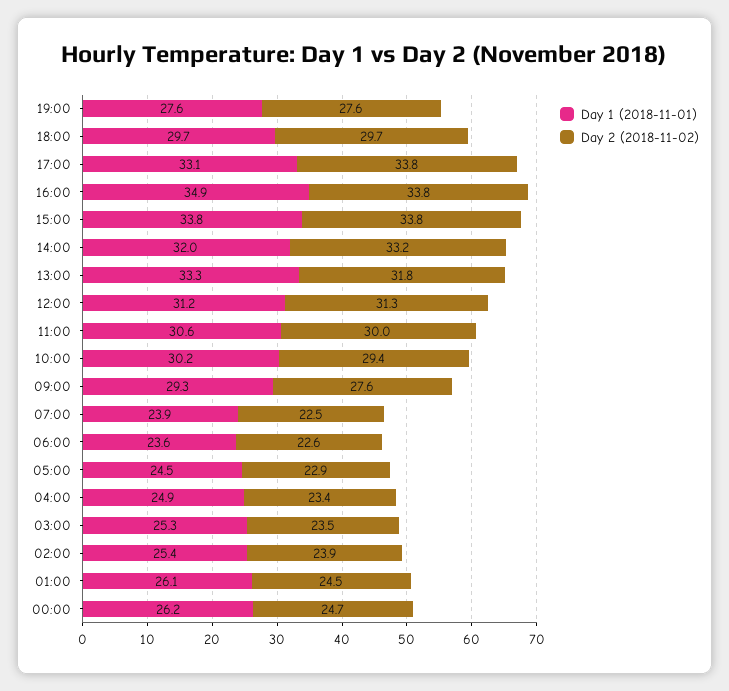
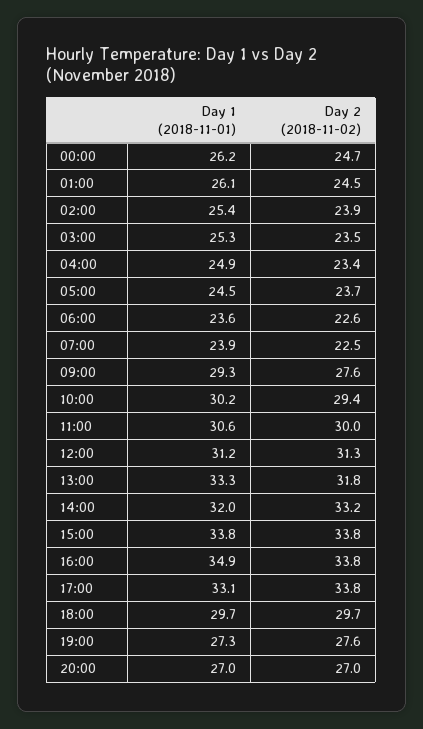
  {
    "Day 1 (2018-11-01)": {
-     "19:00": 27.6,
+     "19:00": 27.3,
      "18:00": 29.7,
      "17:00": 33.1,
      "16:00": 34.9,
      "15:00": 33.8,
      "14:00": 32,
      "13:00": 33.3,
      "12:00": 31.2,
      "11:00": 30.6,
      "10:00": 30.2,
      "09:00": 29.3,
      "07:00": 23.9,
      "06:00": 23.6,
      "05:00": 24.5,
      "04:00": 24.9,
      "03:00": 25.3,
      "02:00": 25.4,
      "01:00": 26.1,
-     "00:00": 26.2
+     "00:00": 26.2,
+     "20:00": 27
    },
    "Day 2 (2018-11-02)": {
      "19:00": 27.6,
      "18:00": 29.7,
      "17:00": 33.8,
      "16:00": 33.8,
      "15:00": 33.8,
      "14:00": 33.2,
      "13:00": 31.8,
      "12:00": 31.3,
      "11:00": 30,
      "10:00": 29.4,
      "09:00": 27.6,
      "07:00": 22.5,
      "06:00": 22.6,
-     "05:00": 22.9,
+     "05:00": 23.7,
      "04:00": 23.4,
      "03:00": 23.5,
      "02:00": 23.9,
      "01:00": 24.5,
-     "00:00": 24.7
+     "00:00": 24.7,
+     "20:00": 27
    }
  }

